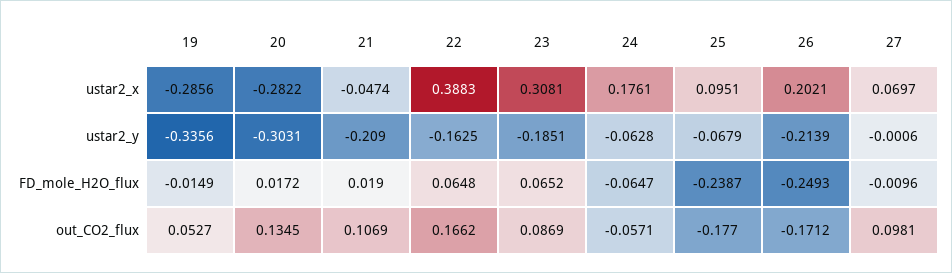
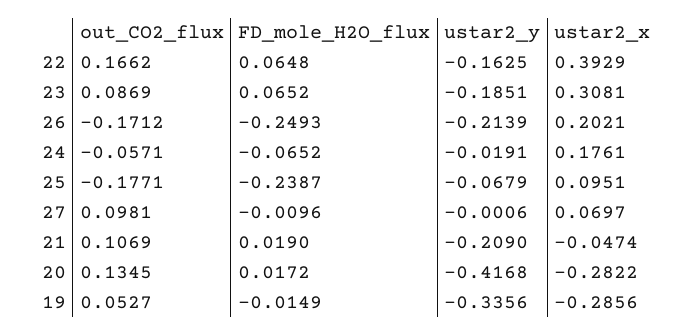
  {
    "19": {
      "ustar2_x": -0.2856,
      "ustar2_y": -0.3356,
      "FD_mole_H2O_flux": -0.0149,
      "out_CO2_flux": 0.0527
    },
    "20": {
      "ustar2_x": -0.2822,
-     "ustar2_y": -0.3031,
+     "ustar2_y": -0.4168,
      "FD_mole_H2O_flux": 0.0172,
      "out_CO2_flux": 0.1345
    },
    "21": {
      "ustar2_x": -0.0474,
      "ustar2_y": -0.209,
      "FD_mole_H2O_flux": 0.019,
      "out_CO2_flux": 0.1069
    },
    "22": {
-     "ustar2_x": 0.3883,
+     "ustar2_x": 0.3929,
      "ustar2_y": -0.1625,
      "FD_mole_H2O_flux": 0.0648,
      "out_CO2_flux": 0.1662
    },
    "23": {
      "ustar2_x": 0.3081,
      "ustar2_y": -0.1851,
      "FD_mole_H2O_flux": 0.0652,
      "out_CO2_flux": 0.0869
    },
    "24": {
      "ustar2_x": 0.1761,
-     "ustar2_y": -0.0628,
+     "ustar2_y": -0.0191,
-     "FD_mole_H2O_flux": -0.0647,
+     "FD_mole_H2O_flux": -0.0652,
      "out_CO2_flux": -0.0571
    },
    "25": {
      "ustar2_x": 0.0951,
      "ustar2_y": -0.0679,
      "FD_mole_H2O_flux": -0.2387,
-     "out_CO2_flux": -0.177
+     "out_CO2_flux": -0.1771
    },
    "26": {
      "ustar2_x": 0.2021,
      "ustar2_y": -0.2139,
      "FD_mole_H2O_flux": -0.2493,
      "out_CO2_flux": -0.1712
    },
    "27": {
      "ustar2_x": 0.0697,
      "ustar2_y": -0.0006,
      "FD_mole_H2O_flux": -0.0096,
      "out_CO2_flux": 0.0981
    }
  }

